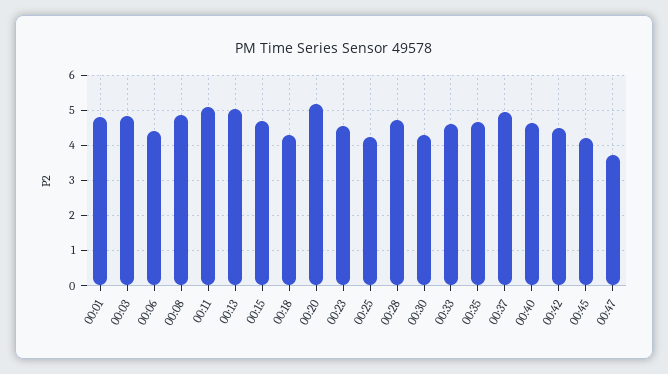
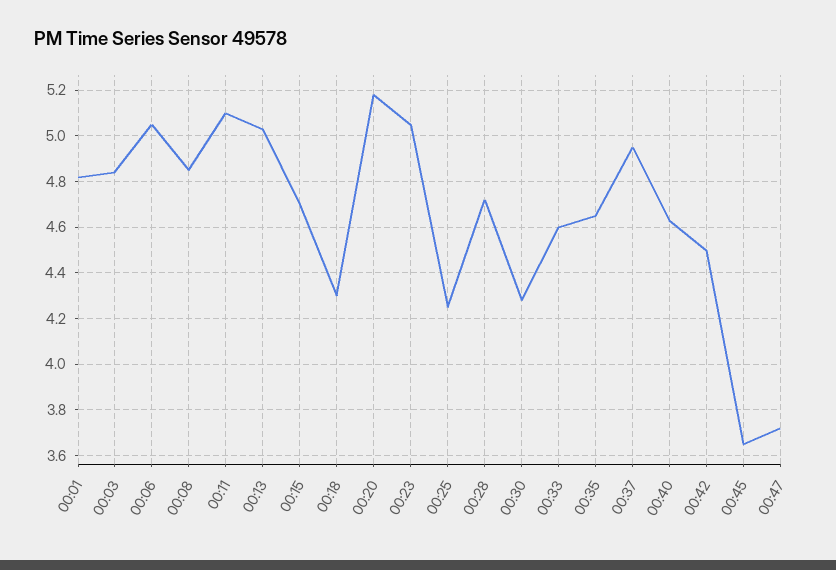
  {
    "00:01": 4.8,
    "00:03": 4.85,
-   "00:06": 4.4,
+   "00:06": 5.05,
    "00:08": 4.85,
    "00:11": 5.1,
    "00:13": 5.05,
    "00:15": 4.7,
    "00:18": 4.3,
    "00:20": 5.2,
-   "00:23": 4.6,
+   "00:23": 5.05,
    "00:25": 4.25,
    "00:28": 4.7,
    "00:30": 4.3,
    "00:33": 4.6,
    "00:35": 4.65,
    "00:37": 4.95,
    "00:40": 4.65,
    "00:42": 4.5,
-   "00:45": 4.2,
+   "00:45": 3.65,
    "00:47": 3.7
  }

